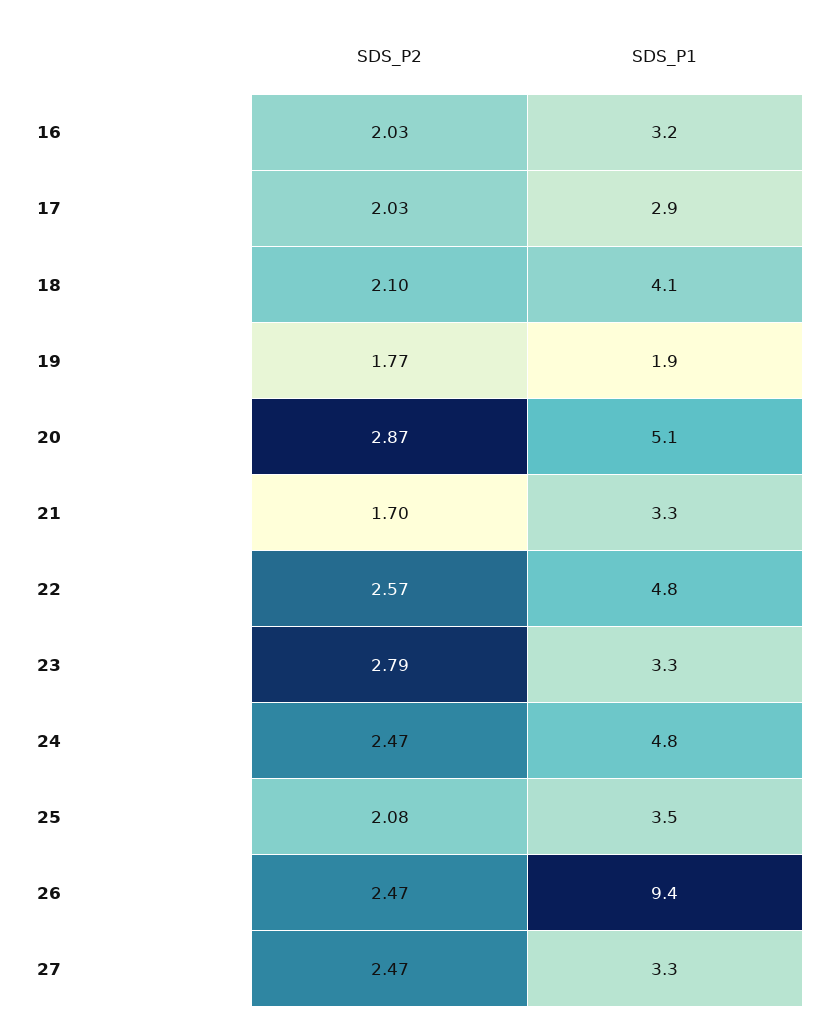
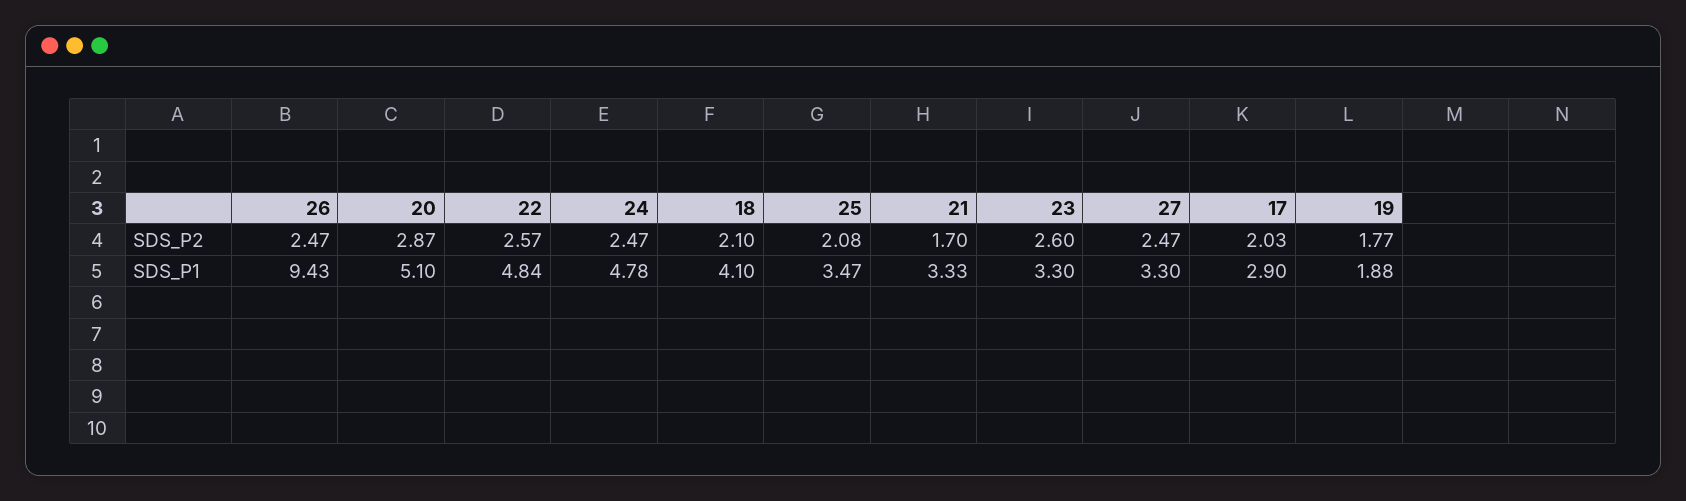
  {
    "SDS_P2": {
-     "16": 2.03,
      "17": 2.03,
      "18": 2.1,
      "19": 1.77,
      "20": 2.87,
      "21": 1.7,
      "22": 2.57,
-     "23": 2.79,
+     "23": 2.6,
      "24": 2.47,
      "25": 2.08,
      "26": 2.47,
      "27": 2.47
    },
    "SDS_P1": {
-     "16": 3.2,
      "17": 2.9,
      "18": 4.1,
      "19": 1.88,
      "20": 5.1,
      "21": 3.33,
      "22": 4.84,
      "23": 3.3,
      "24": 4.78,
      "25": 3.47,
      "26": 9.43,
      "27": 3.3
    }
  }

